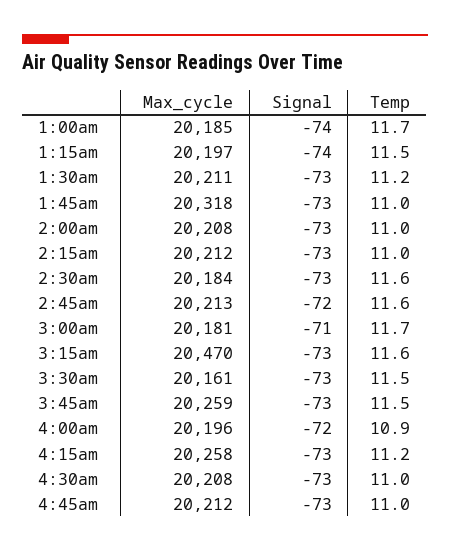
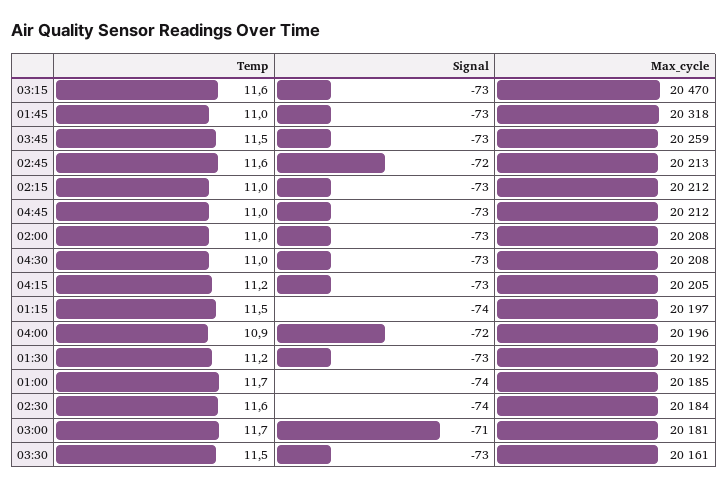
  {
    "Max_cycle": {
      "1:00am": 20185,
      "1:15am": 20197,
-     "1:30am": 20211,
+     "1:30am": 20192,
      "1:45am": 20318,
      "2:00am": 20208,
      "2:15am": 20212,
      "2:30am": 20184,
      "2:45am": 20213,
      "3:00am": 20181,
      "3:15am": 20470,
      "3:30am": 20161,
      "3:45am": 20259,
      "4:00am": 20196,
-     "4:15am": 20258,
+     "4:15am": 20205,
      "4:30am": 20208,
      "4:45am": 20212
    },
    "Signal": {
      "1:00am": -74,
      "1:15am": -74,
      "1:30am": -73,
      "1:45am": -73,
      "2:00am": -73,
      "2:15am": -73,
-     "2:30am": -73,
+     "2:30am": -74,
      "2:45am": -72,
      "3:00am": -71,
      "3:15am": -73,
      "3:30am": -73,
      "3:45am": -73,
      "4:00am": -72,
      "4:15am": -73,
      "4:30am": -73,
      "4:45am": -73
    },
    "Temp": {
      "1:00am": 11.7,
      "1:15am": 11.5,
      "1:30am": 11.2,
      "1:45am": 11,
      "2:00am": 11,
      "2:15am": 11,
      "2:30am": 11.6,
      "2:45am": 11.6,
      "3:00am": 11.7,
      "3:15am": 11.6,
      "3:30am": 11.5,
      "3:45am": 11.5,
      "4:00am": 10.9,
      "4:15am": 11.2,
      "4:30am": 11,
      "4:45am": 11
    }
  }

